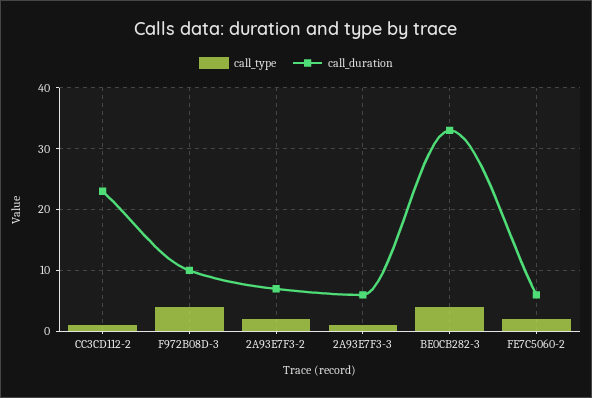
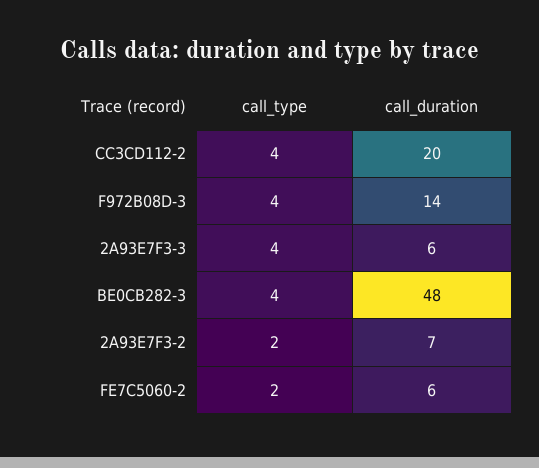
  {
    "call_type": {
-     "CC3CD112-2": 1,
+     "CC3CD112-2": 4,
      "F972B08D-3": 4,
      "2A93E7F3-2": 2,
-     "2A93E7F3-3": 1,
+     "2A93E7F3-3": 4,
      "BE0CB282-3": 4,
      "FE7C5060-2": 2
    },
    "call_duration": {
-     "CC3CD112-2": 23,
+     "CC3CD112-2": 20,
-     "F972B08D-3": 10,
+     "F972B08D-3": 14,
      "2A93E7F3-2": 7,
      "2A93E7F3-3": 6,
-     "BE0CB282-3": 33,
+     "BE0CB282-3": 48,
      "FE7C5060-2": 6
    }
  }

